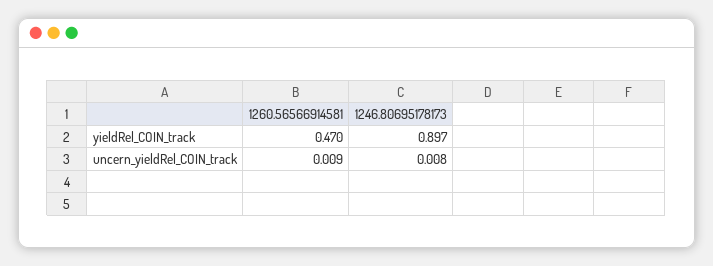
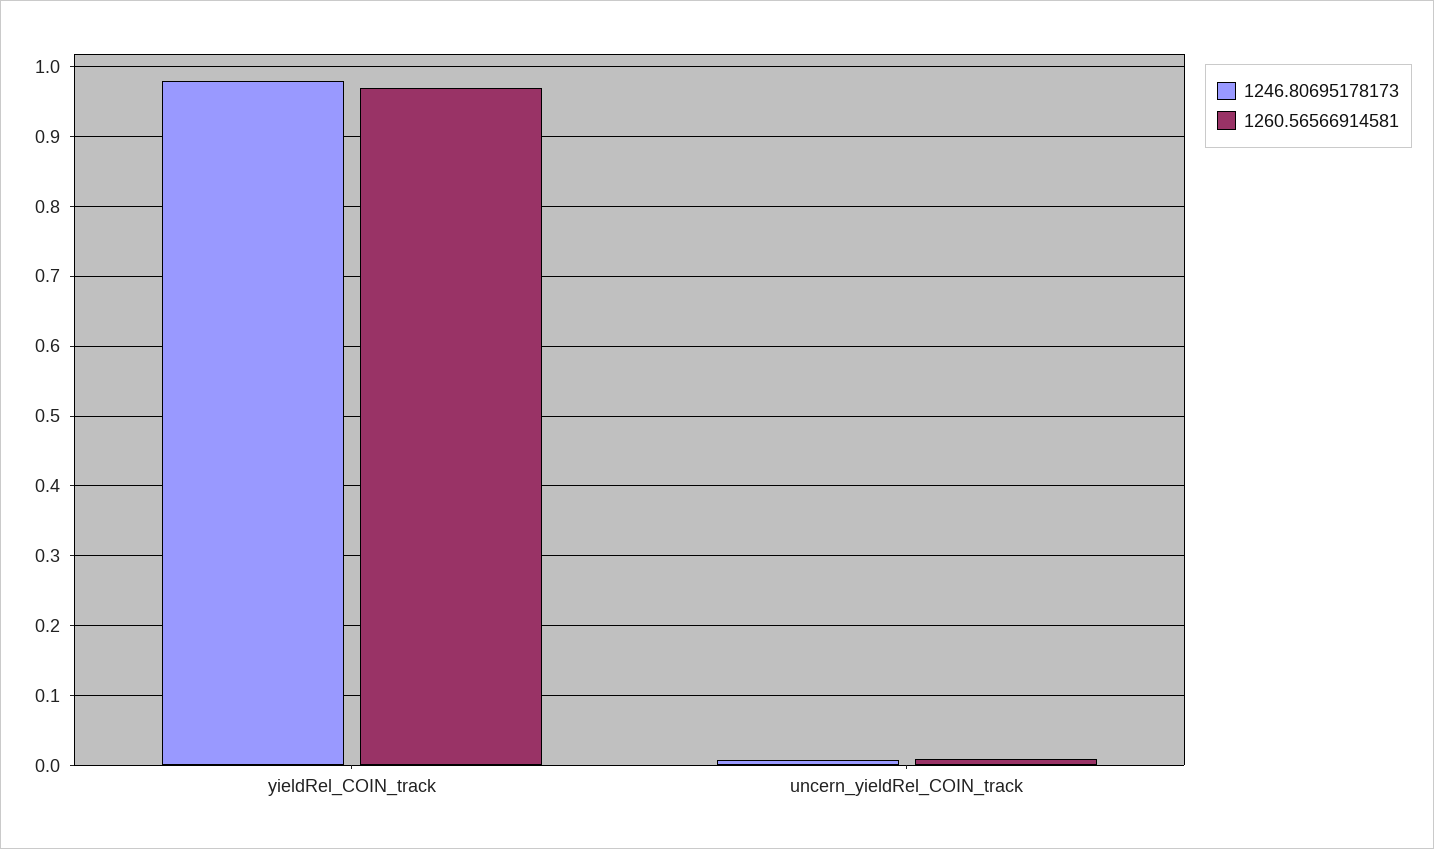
  {
    "1260.56566914581": {
-     "yieldRel_COIN_track": 0.47,
+     "yieldRel_COIN_track": 0.97,
      "uncern_yieldRel_COIN_track": 0.009
    },
    "1246.80695178173": {
-     "yieldRel_COIN_track": 0.897,
+     "yieldRel_COIN_track": 0.98,
      "uncern_yieldRel_COIN_track": 0.008
    }
  }

